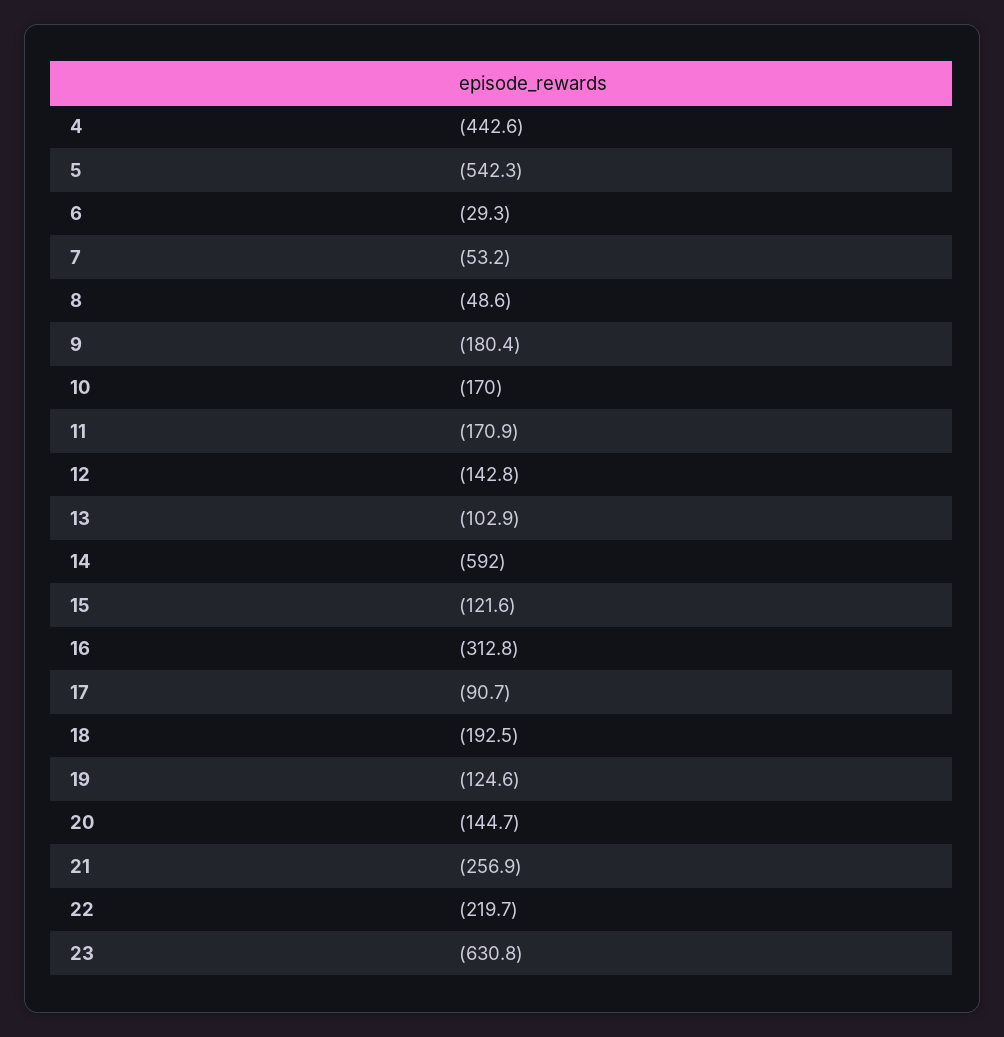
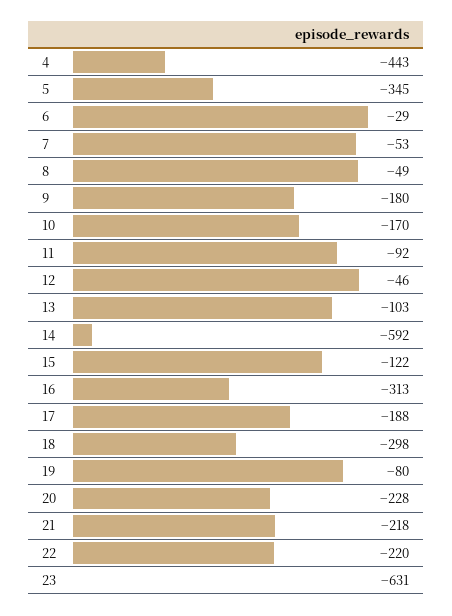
  {
    "4": -442.6,
-   "5": -542.3,
+   "5": -345,
    "6": -29.3,
    "7": -53.2,
    "8": -48.6,
    "9": -180.4,
    "10": -170,
-   "11": -170.9,
+   "11": -92,
-   "12": -142.8,
+   "12": -46,
    "13": -102.9,
    "14": -592,
    "15": -121.6,
    "16": -312.8,
-   "17": -90.7,
+   "17": -188,
-   "18": -192.5,
+   "18": -298,
-   "19": -124.6,
+   "19": -80,
-   "20": -144.7,
+   "20": -228,
-   "21": -256.9,
+   "21": -218,
    "22": -219.7,
    "23": -630.8
  }

